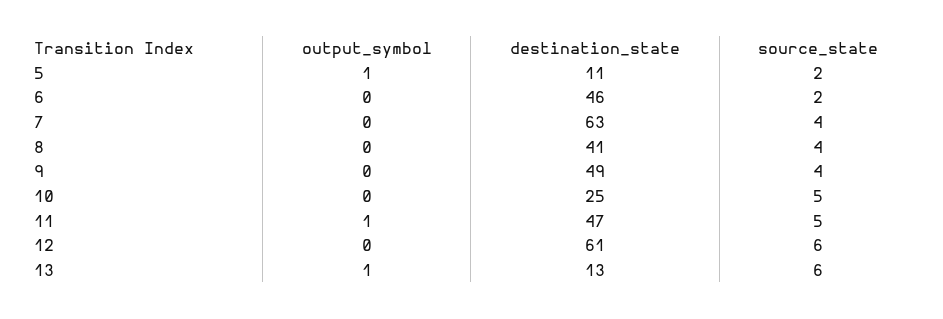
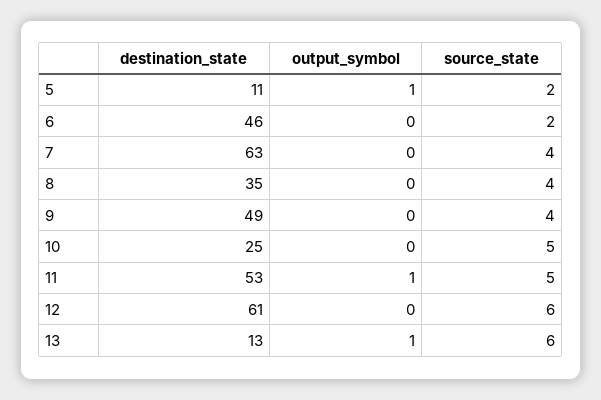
  {
    "output_symbol": {
      "5": 1,
      "6": 0,
      "7": 0,
      "8": 0,
      "9": 0,
      "10": 0,
      "11": 1,
      "12": 0,
      "13": 1
    },
    "destination_state": {
      "5": 11,
      "6": 46,
      "7": 63,
-     "8": 41,
+     "8": 35,
      "9": 49,
      "10": 25,
-     "11": 47,
+     "11": 53,
      "12": 61,
      "13": 13
    },
    "source_state": {
      "5": 2,
      "6": 2,
      "7": 4,
      "8": 4,
      "9": 4,
      "10": 5,
      "11": 5,
      "12": 6,
      "13": 6
    }
  }

